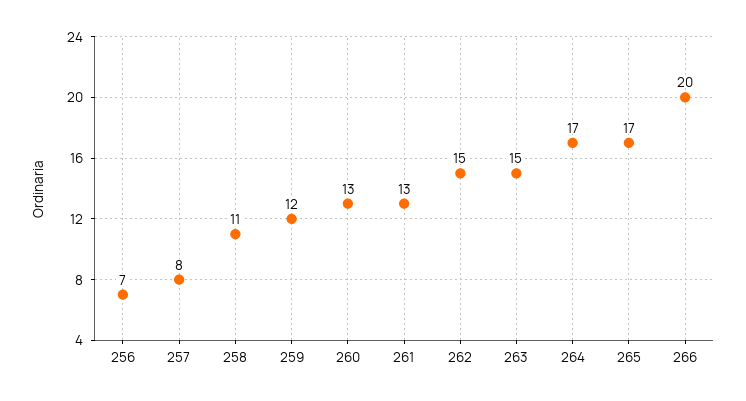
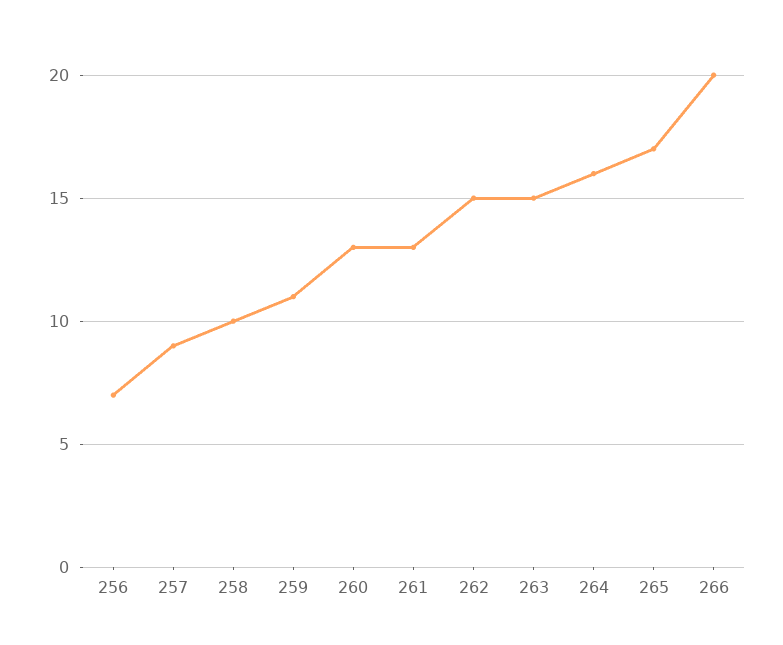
  {
    "256": 7,
-   "257": 8,
+   "257": 9,
-   "258": 11,
+   "258": 10,
-   "259": 12,
+   "259": 11,
    "260": 13,
    "261": 13,
    "262": 15,
    "263": 15,
-   "264": 17,
+   "264": 16,
    "265": 17,
    "266": 20
  }

